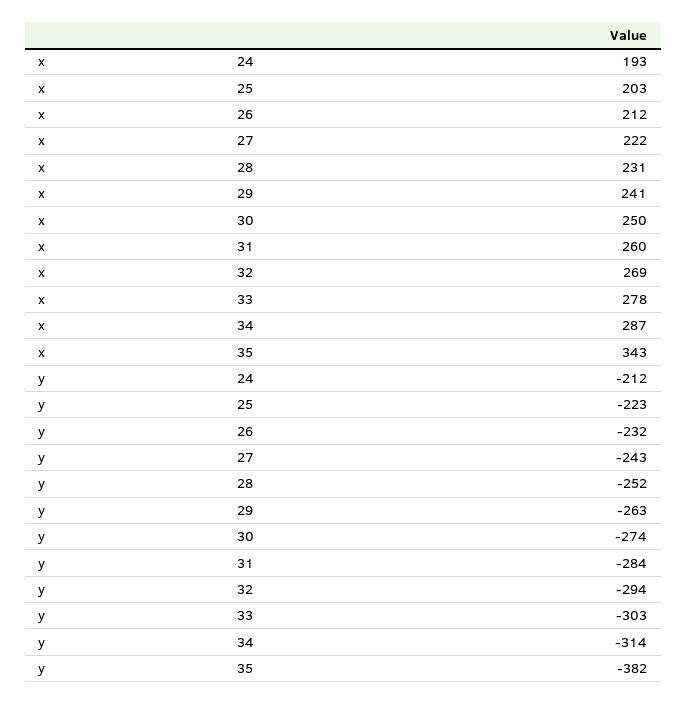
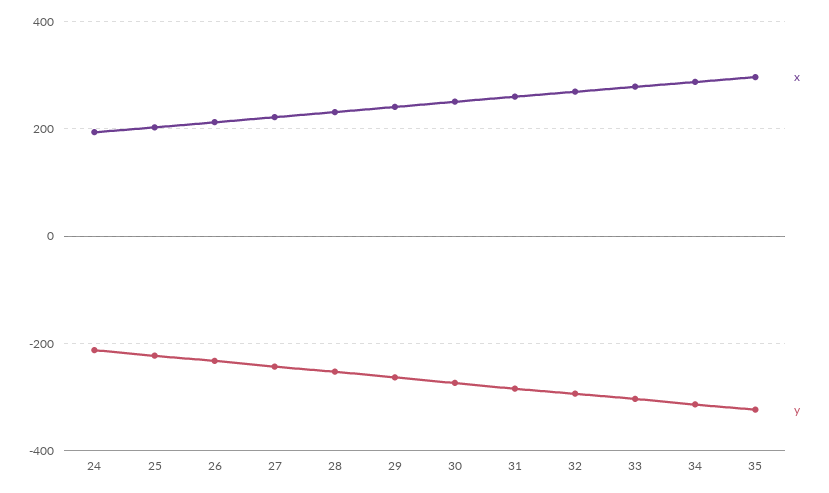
  {
    "x": {
      "24": 193,
      "25": 203,
      "26": 212,
      "27": 222,
      "28": 231,
      "29": 241,
      "30": 250,
      "31": 260,
      "32": 269,
      "33": 278,
      "34": 287,
-     "35": 343
+     "35": 300
    },
    "y": {
      "24": -212,
      "25": -223,
      "26": -232,
      "27": -243,
      "28": -252,
      "29": -263,
      "30": -274,
      "31": -284,
      "32": -294,
      "33": -303,
      "34": -314,
-     "35": -382
+     "35": -320
    }
  }

